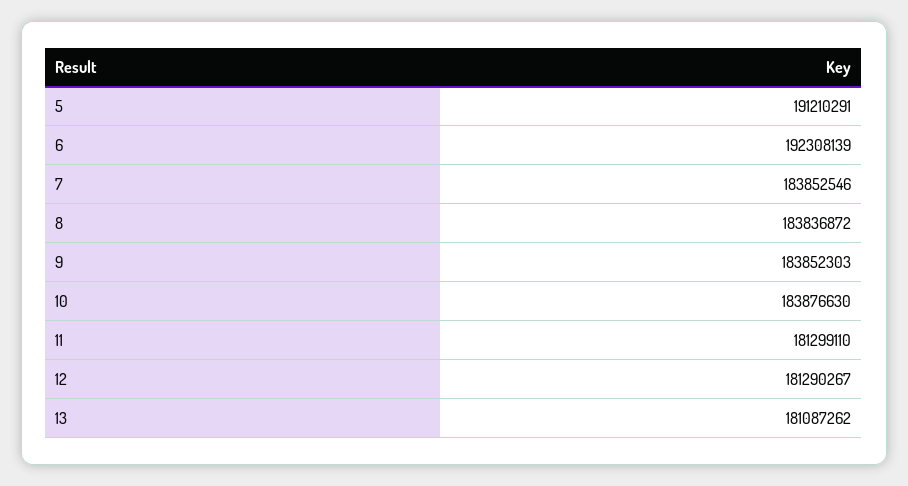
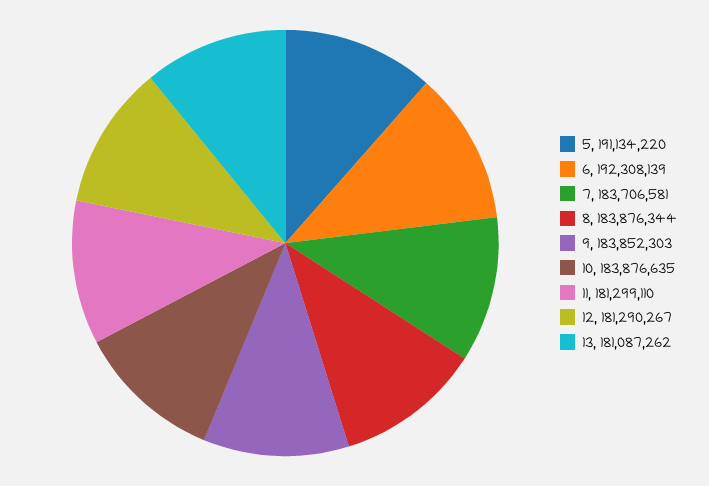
  {
-   "5": 191210291,
+   "5": 191134220,
    "6": 192308139,
-   "7": 183852546,
+   "7": 183706581,
-   "8": 183836872,
+   "8": 183876344,
    "9": 183852303,
-   "10": 183876630,
+   "10": 183876635,
    "11": 181299110,
    "12": 181290267,
    "13": 181087262
  }

